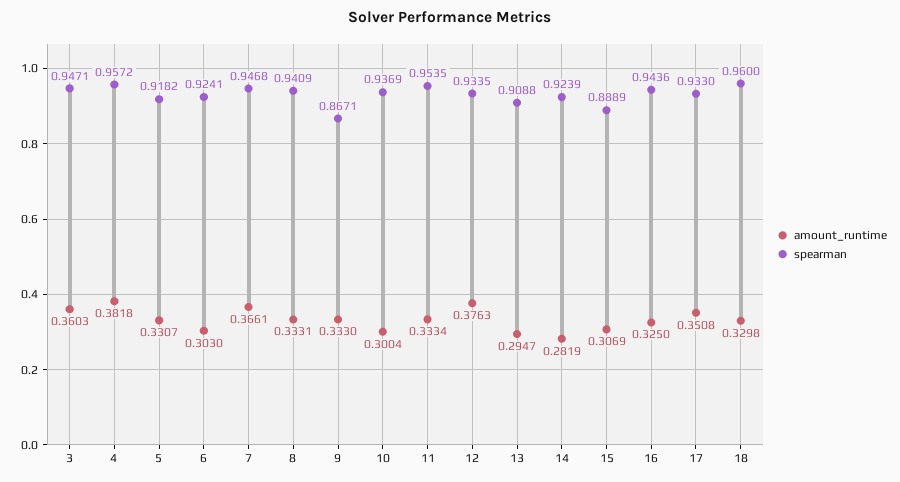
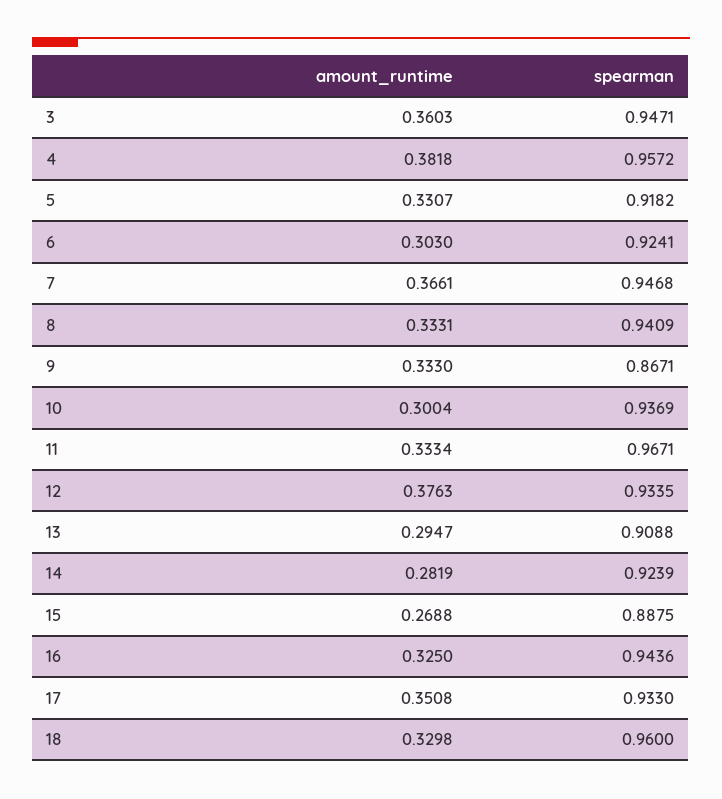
  {
    "amount_runtime": {
      "3": 0.3603,
      "4": 0.3818,
      "5": 0.3307,
      "6": 0.303,
      "7": 0.3661,
      "8": 0.3331,
      "9": 0.333,
      "10": 0.3004,
      "11": 0.3334,
      "12": 0.3763,
      "13": 0.2947,
      "14": 0.2819,
-     "15": 0.3069,
+     "15": 0.2688,
      "16": 0.325,
      "17": 0.3508,
      "18": 0.3298
    },
    "spearman": {
      "3": 0.9471,
      "4": 0.9572,
      "5": 0.9182,
      "6": 0.9241,
      "7": 0.9468,
      "8": 0.9409,
      "9": 0.8671,
      "10": 0.9369,
-     "11": 0.9535,
+     "11": 0.9671,
      "12": 0.9335,
      "13": 0.9088,
      "14": 0.9239,
-     "15": 0.8889,
+     "15": 0.8875,
      "16": 0.9436,
      "17": 0.933,
      "18": 0.96
    }
  }

